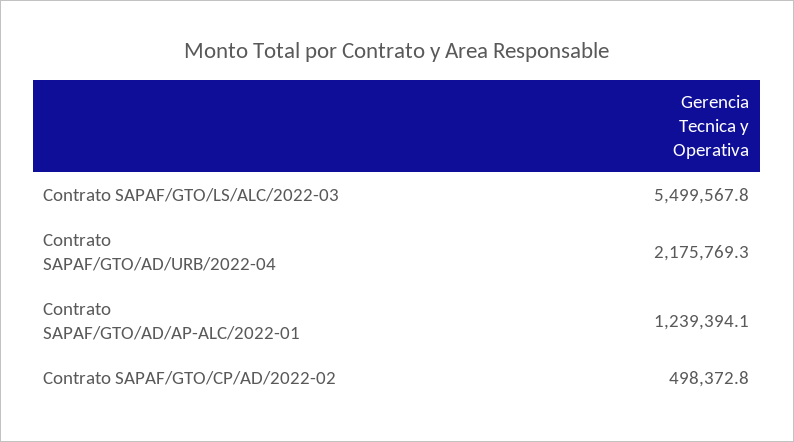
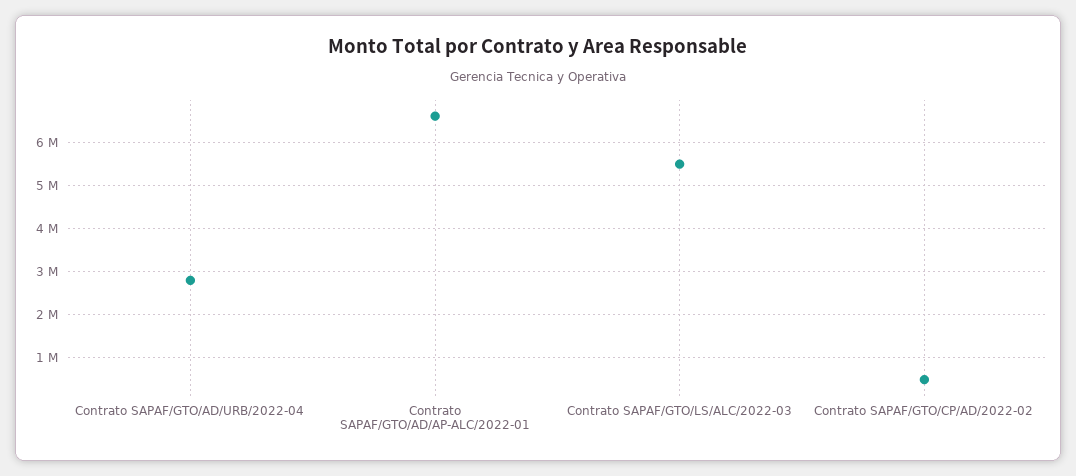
  {
    "Contrato SAPAF/GTO/LS/ALC/2022-03": 5499567.8,
-   "Contrato SAPAF/GTO/AD/URB/2022-04": 2175769.3,
+   "Contrato SAPAF/GTO/AD/URB/2022-04": 2800000,
-   "Contrato SAPAF/GTO/AD/AP-ALC/2022-01": 1239394.1,
+   "Contrato SAPAF/GTO/AD/AP-ALC/2022-01": 6600000,
    "Contrato SAPAF/GTO/CP/AD/2022-02": 498372.8
  }

